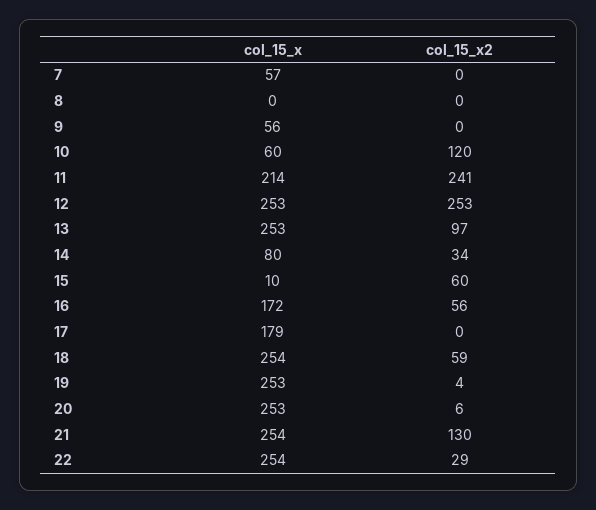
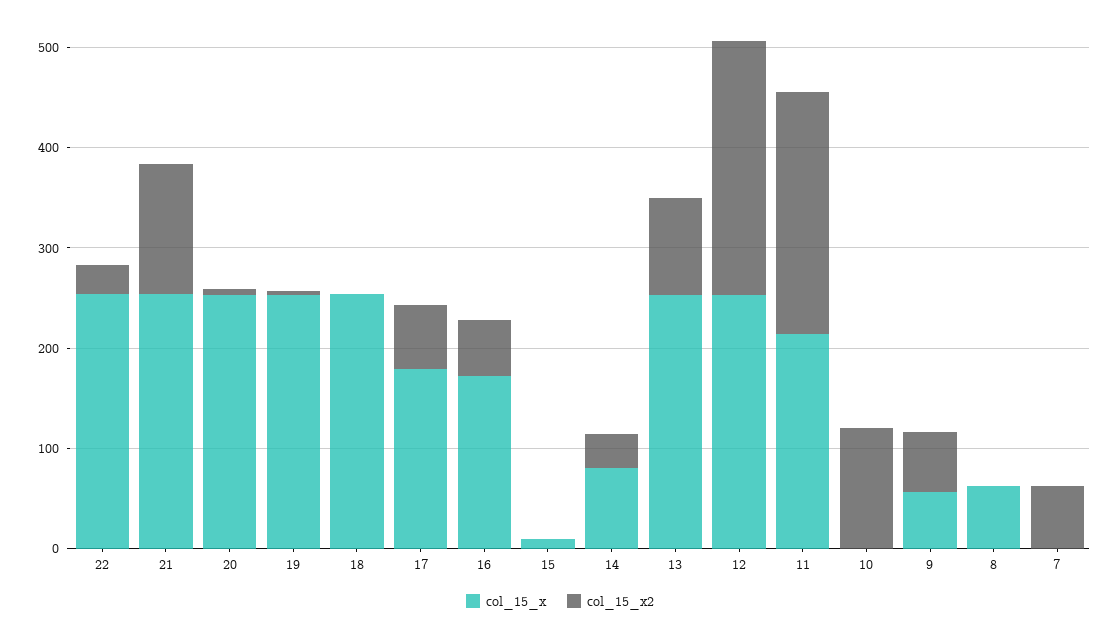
  {
    "col_15_x": {
-     "7": 57,
+     "7": 0,
-     "8": 0,
+     "8": 60,
      "9": 56,
-     "10": 60,
+     "10": 0,
      "11": 214,
      "12": 253,
      "13": 253,
      "14": 80,
      "15": 10,
      "16": 172,
      "17": 179,
      "18": 254,
      "19": 253,
      "20": 253,
      "21": 254,
      "22": 254
    },
    "col_15_x2": {
-     "7": 0,
+     "7": 60,
      "8": 0,
-     "9": 0,
+     "9": 60,
      "10": 120,
      "11": 241,
      "12": 253,
      "13": 97,
      "14": 34,
-     "15": 60,
+     "15": 0,
      "16": 56,
-     "17": 0,
+     "17": 60,
-     "18": 59,
+     "18": 0,
      "19": 4,
      "20": 6,
      "21": 130,
      "22": 29
    }
  }

